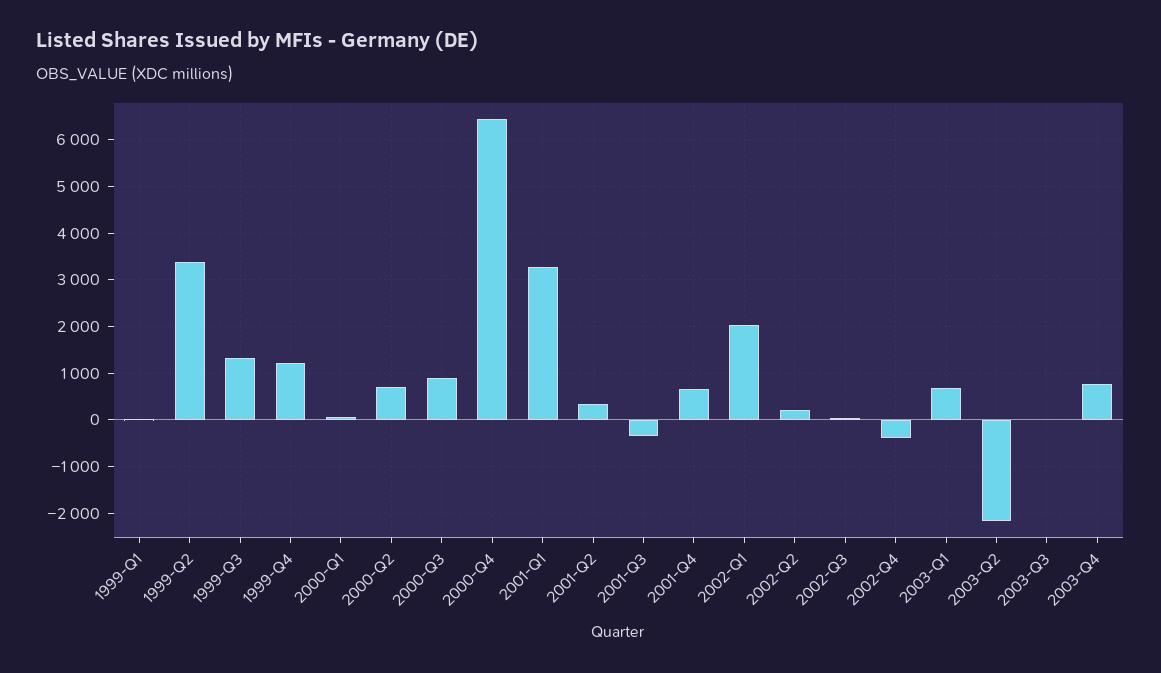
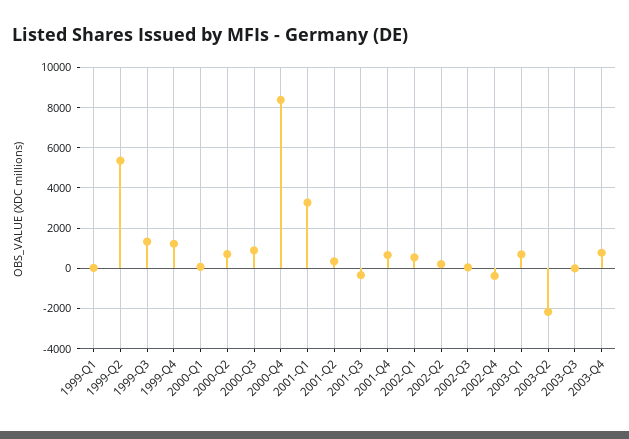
  {
    "1999-Q1": 0,
-   "1999-Q2": 3400,
+   "1999-Q2": 5500,
    "1999-Q3": 1400,
    "1999-Q4": 1200,
    "2000-Q1": 0,
    "2000-Q2": 800,
    "2000-Q3": 800,
-   "2000-Q4": 6400,
+   "2000-Q4": 8500,
    "2001-Q1": 3200,
    "2001-Q2": 400,
    "2001-Q3": -400,
    "2001-Q4": 600,
-   "2002-Q1": 2000,
+   "2002-Q1": 500,
    "2002-Q2": 200,
    "2002-Q3": 0,
    "2002-Q4": -400,
    "2003-Q1": 600,
    "2003-Q2": -2200,
    "2003-Q3": 0,
    "2003-Q4": 800
  }

